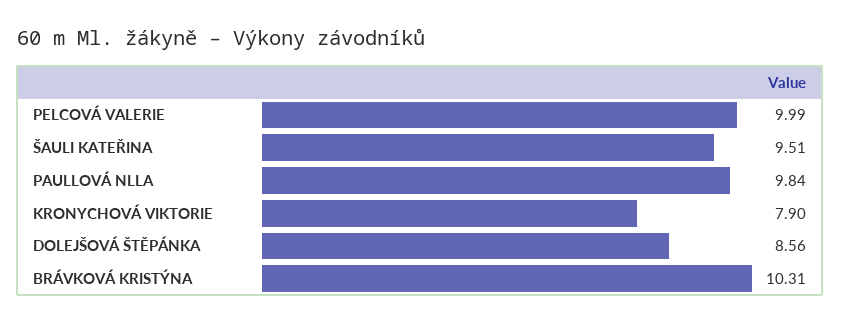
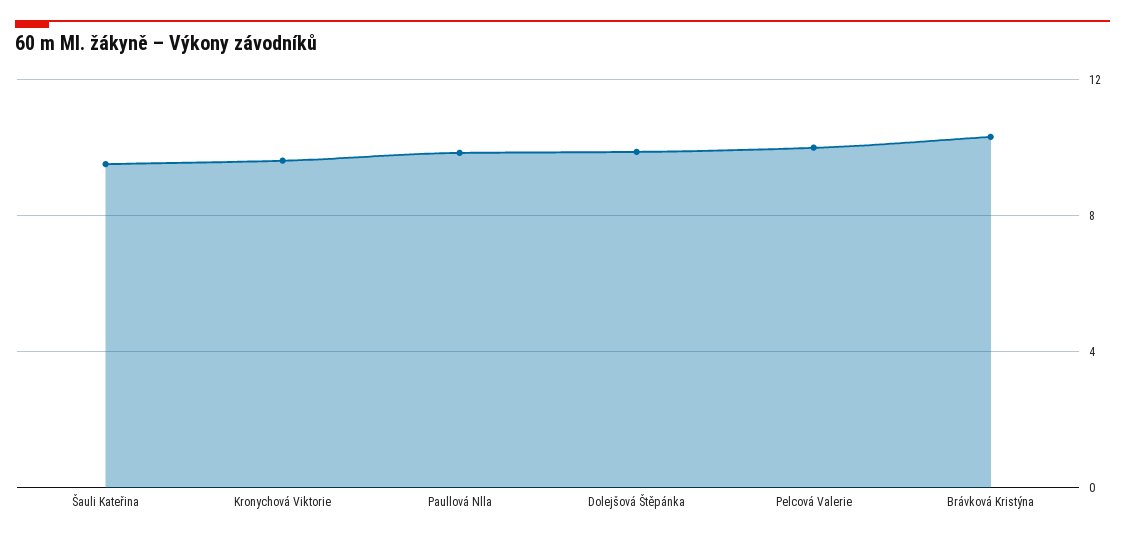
  {
    "PELCOVÁ VALERIE": 9.99,
    "ŠAULI KATEŘINA": 9.51,
    "PAULLOVÁ NLLA": 9.84,
-   "KRONYCHOVÁ VIKTORIE": 7.9,
+   "KRONYCHOVÁ VIKTORIE": 9.5,
-   "DOLEJŠOVÁ ŠTĚPÁNKA": 8.56,
+   "DOLEJŠOVÁ ŠTĚPÁNKA": 10,
    "BRÁVKOVÁ KRISTÝNA": 10.31
  }

